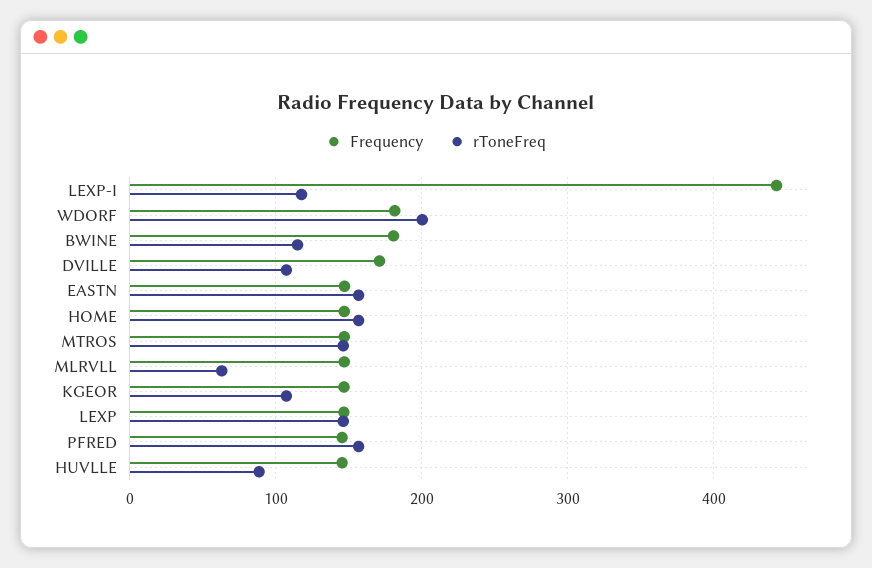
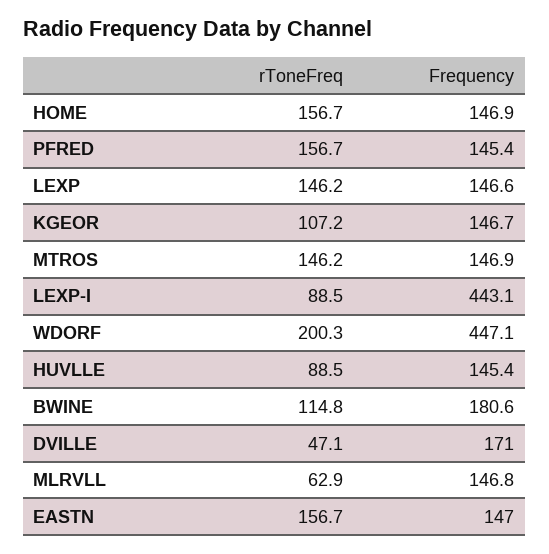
  {
    "Frequency": {
      "LEXP-I": 443.1,
-     "WDORF": 180,
+     "WDORF": 447.1,
      "BWINE": 180.6,
      "DVILLE": 171,
      "EASTN": 147,
      "HOME": 146.9,
      "MTROS": 146.9,
      "MLRVLL": 146.8,
      "KGEOR": 146.7,
      "LEXP": 146.6,
      "PFRED": 145.4,
      "HUVLLE": 145.4
    },
    "rToneFreq": {
-     "LEXP-I": 120,
+     "LEXP-I": 88.5,
      "WDORF": 200.3,
      "BWINE": 114.8,
-     "DVILLE": 110,
+     "DVILLE": 47.1,
      "EASTN": 156.7,
      "HOME": 156.7,
      "MTROS": 146.2,
      "MLRVLL": 62.9,
      "KGEOR": 107.2,
      "LEXP": 146.2,
      "PFRED": 156.7,
      "HUVLLE": 88.5
    }
  }

